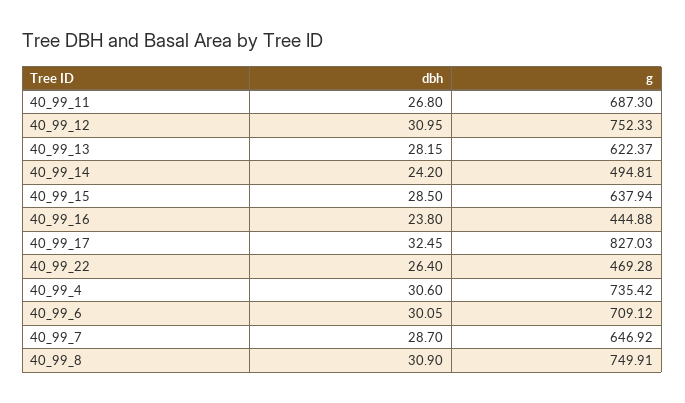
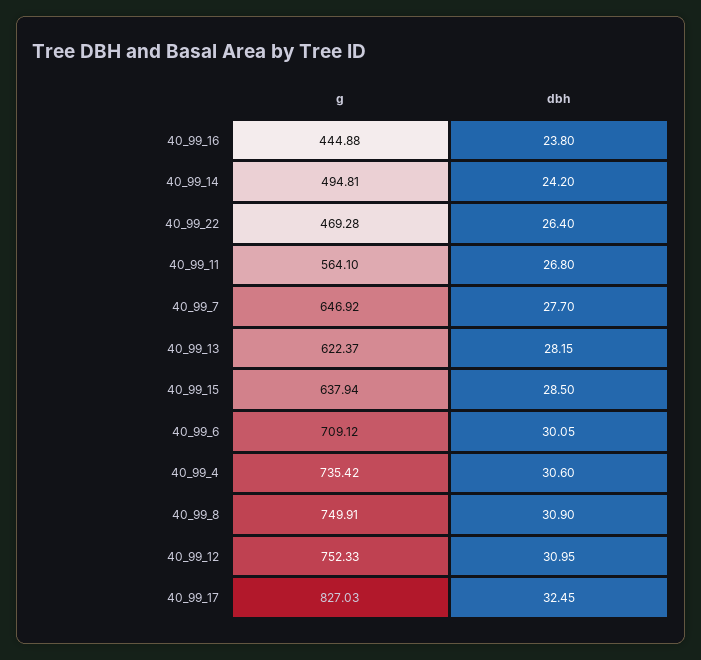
  {
    "dbh": {
      "40_99_11": 26.8,
      "40_99_12": 30.95,
      "40_99_13": 28.15,
      "40_99_14": 24.2,
      "40_99_15": 28.5,
      "40_99_16": 23.8,
      "40_99_17": 32.45,
      "40_99_22": 26.4,
      "40_99_4": 30.6,
      "40_99_6": 30.05,
-     "40_99_7": 28.7,
+     "40_99_7": 27.7,
      "40_99_8": 30.9
    },
    "g": {
-     "40_99_11": 687.3,
+     "40_99_11": 564.1,
      "40_99_12": 752.33,
      "40_99_13": 622.37,
      "40_99_14": 494.81,
      "40_99_15": 637.94,
      "40_99_16": 444.88,
      "40_99_17": 827.03,
      "40_99_22": 469.28,
      "40_99_4": 735.42,
      "40_99_6": 709.12,
      "40_99_7": 646.92,
      "40_99_8": 749.91
    }
  }

